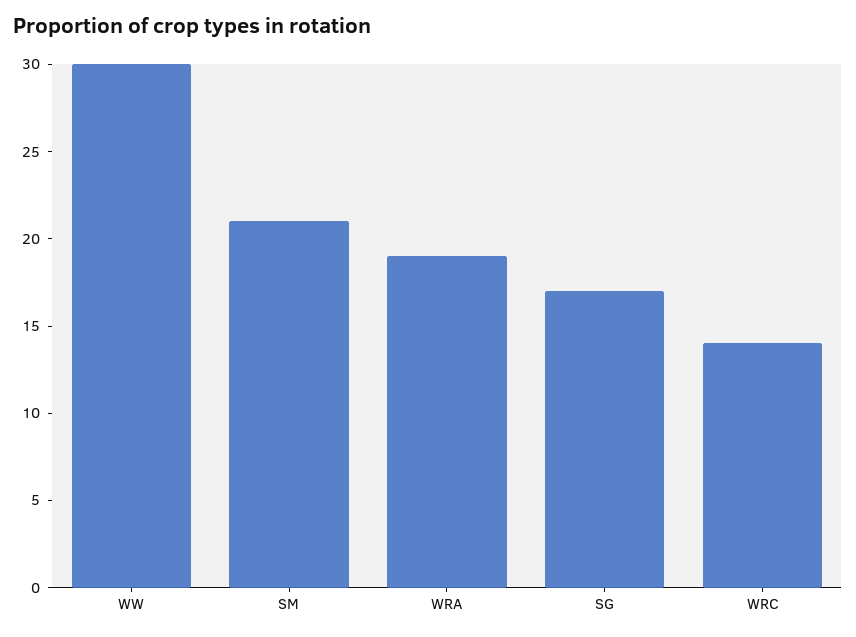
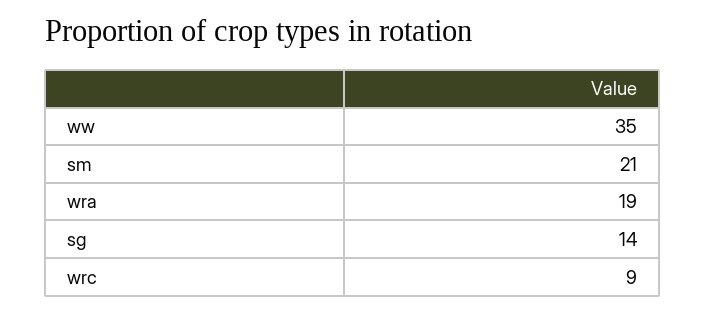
  {
-   "WW": 30,
+   "WW": 35,
    "SM": 21,
    "WRA": 19,
-   "SG": 17,
+   "SG": 14,
-   "WRC": 14
+   "WRC": 9
  }

